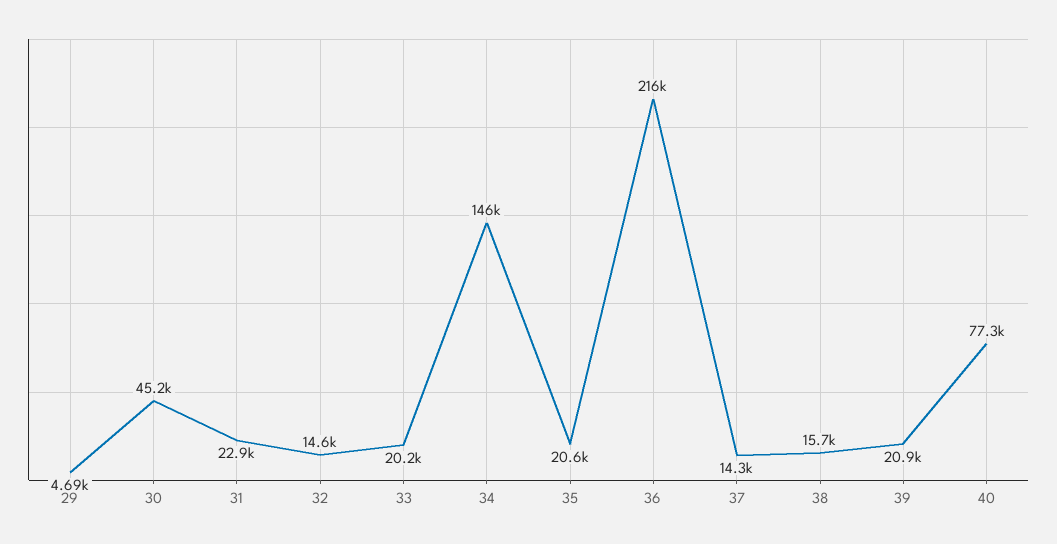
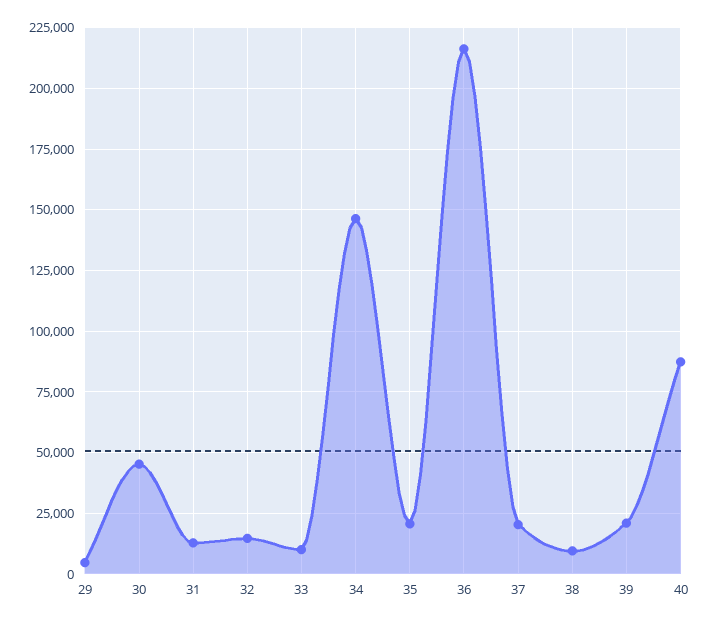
  {
    "29": 4690,
    "30": 45200,
-   "31": 22900,
+   "31": 12500,
    "32": 14600,
-   "33": 20200,
+   "33": 10000,
    "34": 146000,
    "35": 20600,
    "36": 216000,
-   "37": 14300,
+   "37": 20000,
-   "38": 15700,
+   "38": 10000,
    "39": 20900,
-   "40": 77300
+   "40": 87500
  }

